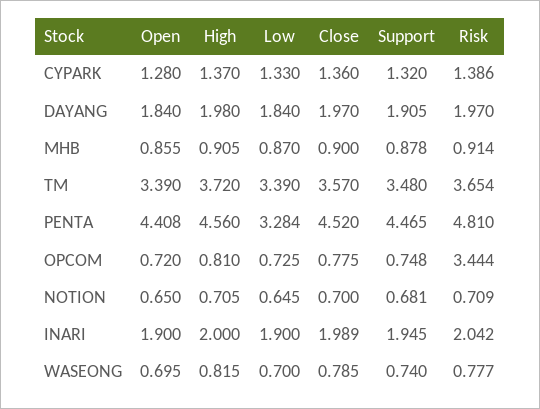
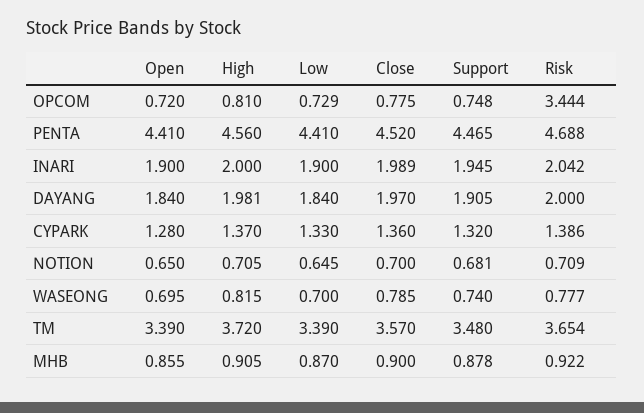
  {
    "Open": {
      "CYPARK": 1.28,
      "DAYANG": 1.84,
      "MHB": 0.855,
      "TM": 3.39,
-     "PENTA": 4.408,
+     "PENTA": 4.41,
      "OPCOM": 0.72,
      "NOTION": 0.65,
      "INARI": 1.9,
      "WASEONG": 0.695
    },
    "High": {
      "CYPARK": 1.37,
-     "DAYANG": 1.98,
+     "DAYANG": 1.981,
      "MHB": 0.905,
      "TM": 3.72,
      "PENTA": 4.56,
      "OPCOM": 0.81,
      "NOTION": 0.705,
      "INARI": 2,
      "WASEONG": 0.815
    },
    "Low": {
      "CYPARK": 1.33,
      "DAYANG": 1.84,
      "MHB": 0.87,
      "TM": 3.39,
-     "PENTA": 3.284,
+     "PENTA": 4.41,
-     "OPCOM": 0.725,
+     "OPCOM": 0.729,
      "NOTION": 0.645,
      "INARI": 1.9,
      "WASEONG": 0.7
    },
    "Close": {
      "CYPARK": 1.36,
      "DAYANG": 1.97,
      "MHB": 0.9,
      "TM": 3.57,
      "PENTA": 4.52,
      "OPCOM": 0.775,
      "NOTION": 0.7,
      "INARI": 1.989,
      "WASEONG": 0.785
    },
    "Support": {
      "CYPARK": 1.32,
      "DAYANG": 1.905,
      "MHB": 0.878,
      "TM": 3.48,
      "PENTA": 4.465,
      "OPCOM": 0.748,
      "NOTION": 0.681,
      "INARI": 1.945,
      "WASEONG": 0.74
    },
    "Risk": {
      "CYPARK": 1.386,
-     "DAYANG": 1.97,
+     "DAYANG": 2,
-     "MHB": 0.914,
+     "MHB": 0.922,
      "TM": 3.654,
-     "PENTA": 4.81,
+     "PENTA": 4.688,
      "OPCOM": 3.444,
      "NOTION": 0.709,
      "INARI": 2.042,
      "WASEONG": 0.777
    }
  }

